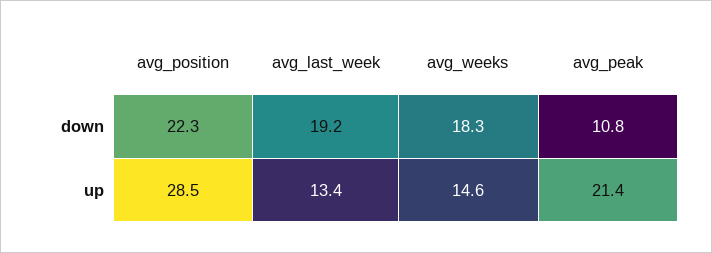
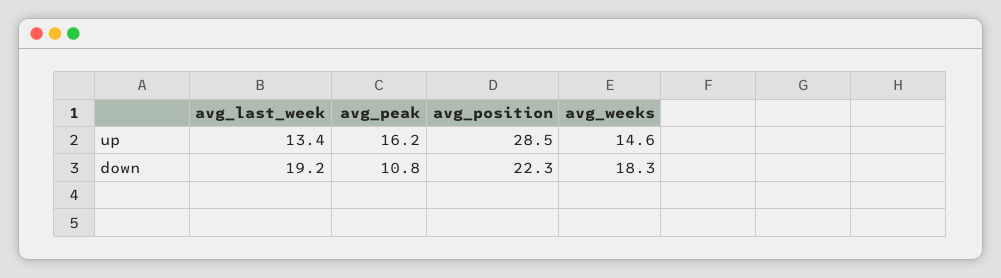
  {
    "avg_position": {
      "down": 22.3,
      "up": 28.5
    },
    "avg_last_week": {
      "down": 19.2,
      "up": 13.4
    },
    "avg_weeks": {
      "down": 18.3,
      "up": 14.6
    },
    "avg_peak": {
      "down": 10.8,
-     "up": 21.4
+     "up": 16.2
    }
  }

